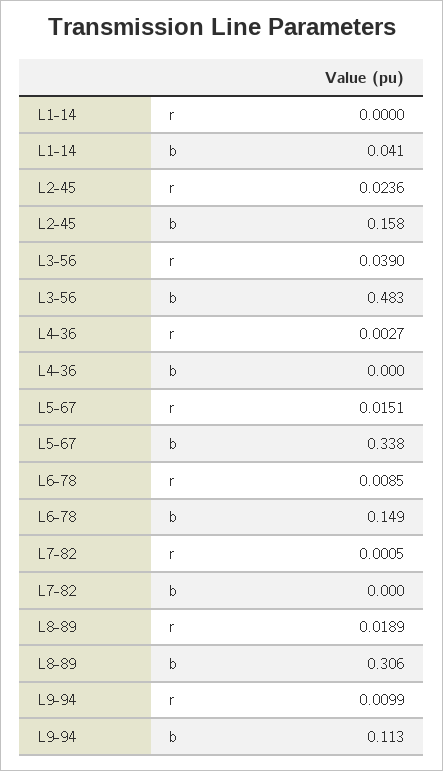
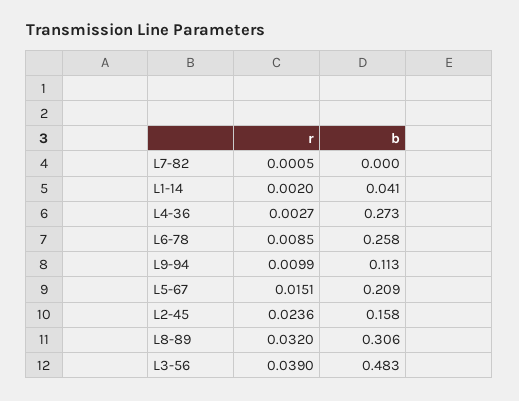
  {
    "L1-14": {
-     "r": 0,
+     "r": 0.002,
      "b": 0.041
    },
    "L2-45": {
      "r": 0.0236,
      "b": 0.158
    },
    "L3-56": {
      "r": 0.039,
      "b": 0.483
    },
    "L4-36": {
      "r": 0.0027,
-     "b": 0
+     "b": 0.273
    },
    "L5-67": {
      "r": 0.0151,
-     "b": 0.338
+     "b": 0.209
    },
    "L6-78": {
      "r": 0.0085,
-     "b": 0.149
+     "b": 0.258
    },
    "L7-82": {
      "r": 0.0005,
      "b": 0
    },
    "L8-89": {
-     "r": 0.0189,
+     "r": 0.032,
      "b": 0.306
    },
    "L9-94": {
      "r": 0.0099,
      "b": 0.113
    }
  }

